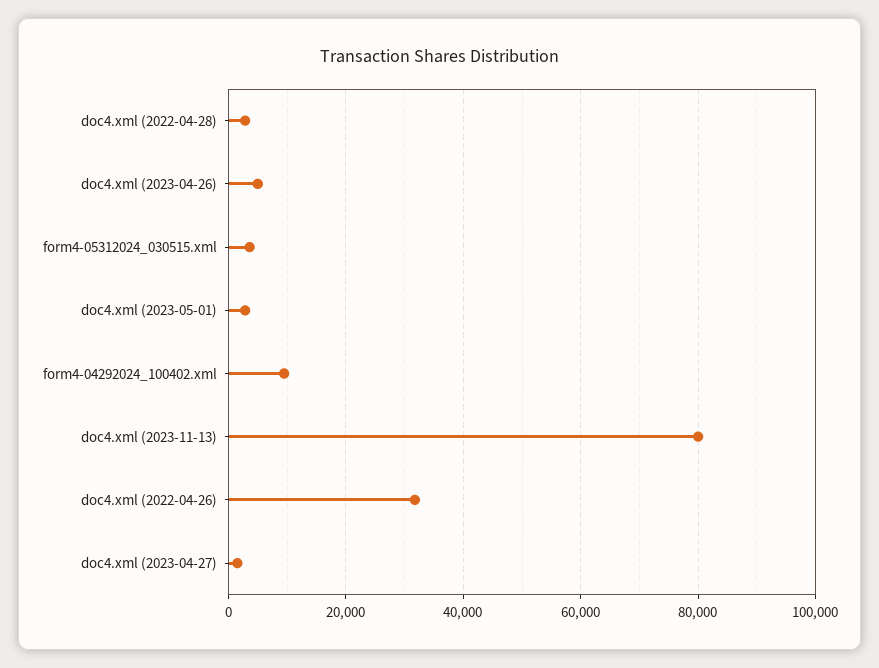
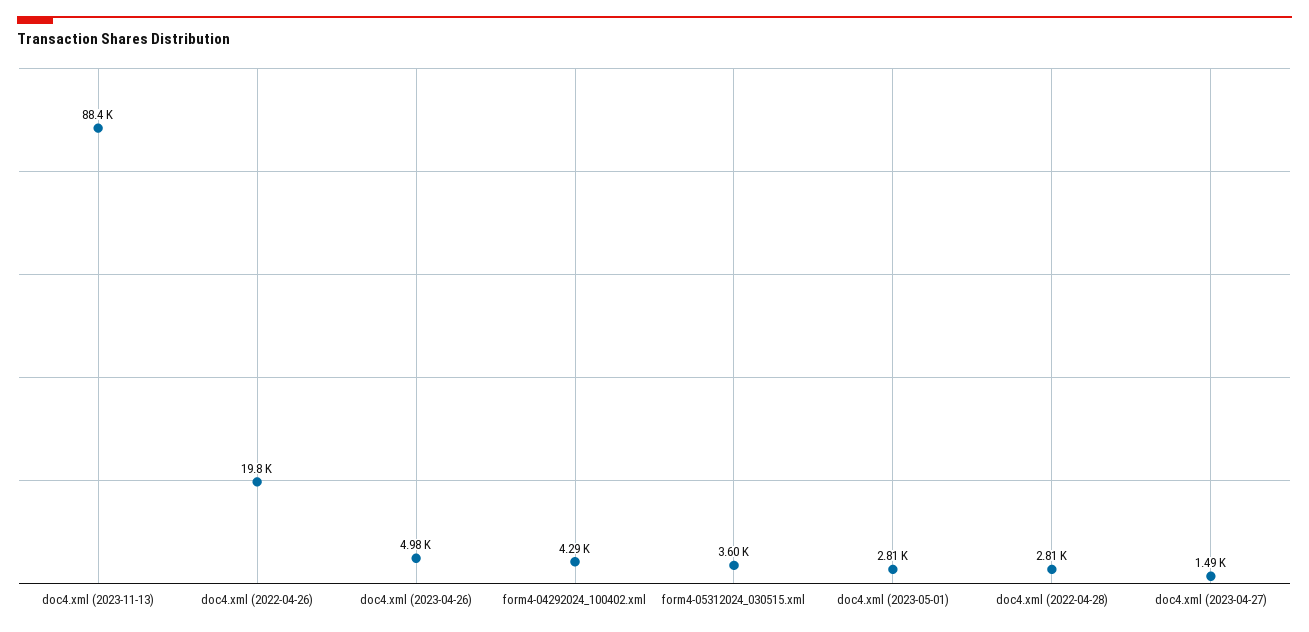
  {
    "doc4.xml (2022-04-28)": 2810,
    "doc4.xml (2023-04-26)": 4980,
    "form4-05312024_030515.xml": 3600,
    "doc4.xml (2023-05-01)": 2810,
-   "form4-04292024_100402.xml": 10000,
+   "form4-04292024_100402.xml": 4290,
-   "doc4.xml (2023-11-13)": 80000,
+   "doc4.xml (2023-11-13)": 88400,
-   "doc4.xml (2022-04-26)": 32000,
+   "doc4.xml (2022-04-26)": 19800,
    "doc4.xml (2023-04-27)": 1490
  }

